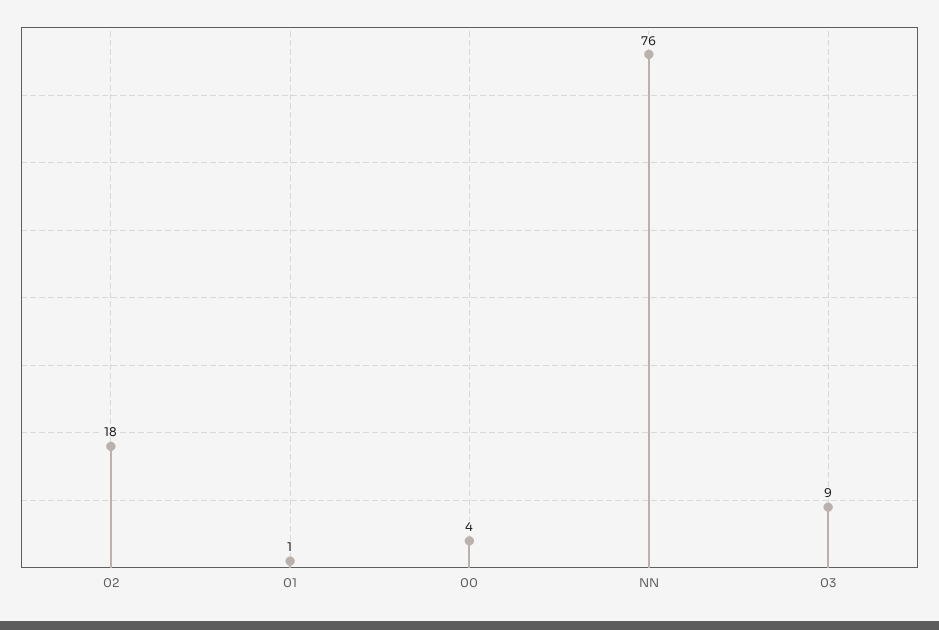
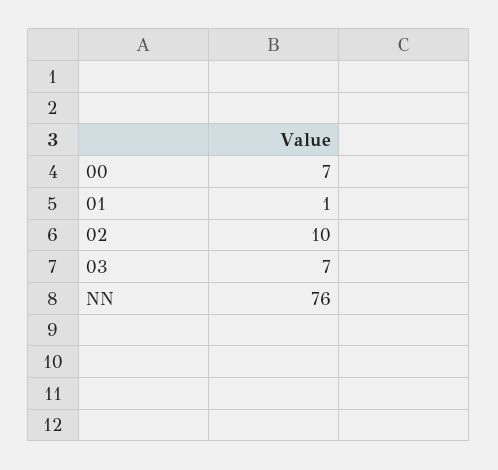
  {
-   "02": 18,
+   "02": 10,
    "01": 1,
-   "00": 4,
+   "00": 7,
    "NN": 76,
-   "03": 9
+   "03": 7
  }

